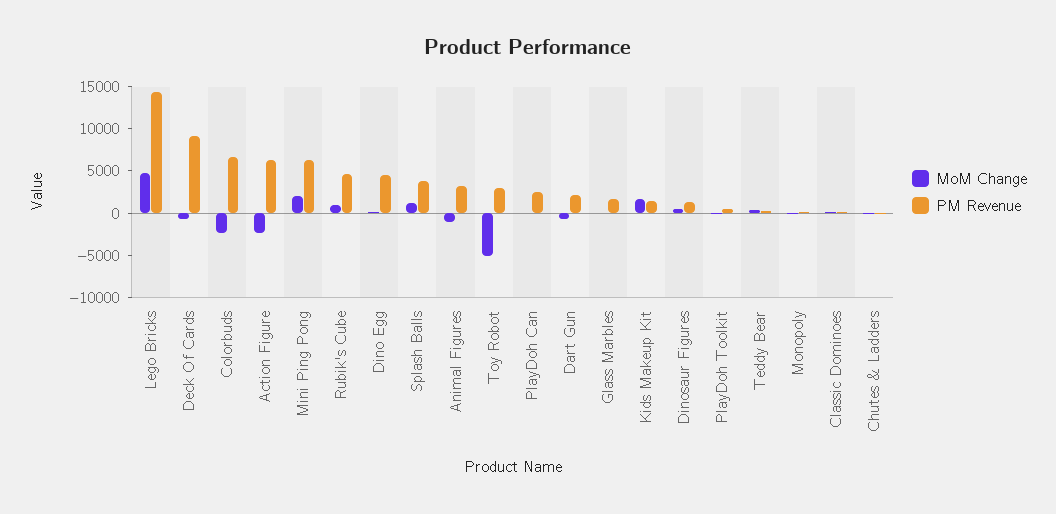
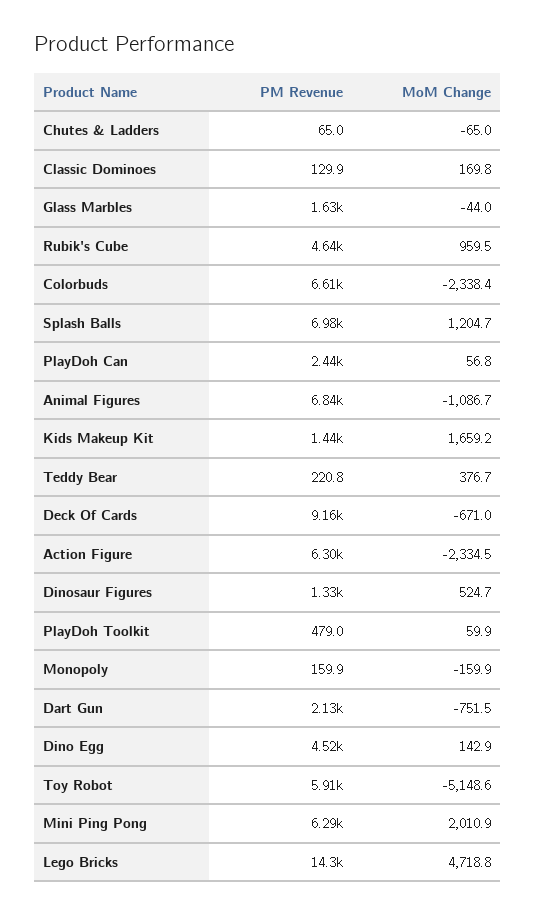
  {
    "MoM Change": {
      "Lego Bricks": 4718.8,
      "Deck Of Cards": -671,
      "Colorbuds": -2338.4,
      "Action Figure": -2334.5,
      "Mini Ping Pong": 2010.9,
      "Rubik's Cube": 959.5,
      "Dino Egg": 142.9,
      "Splash Balls": 1204.7,
      "Animal Figures": -1086.7,
      "Toy Robot": -5148.6,
      "PlayDoh Can": 56.8,
      "Dart Gun": -751.5,
      "Glass Marbles": -44,
      "Kids Makeup Kit": 1659.2,
      "Dinosaur Figures": 524.7,
      "PlayDoh Toolkit": 59.9,
      "Teddy Bear": 376.7,
      "Monopoly": -159.9,
      "Classic Dominoes": 169.8,
      "Chutes & Ladders": -65
    },
    "PM Revenue": {
      "Lego Bricks": 14300,
      "Deck Of Cards": 9160,
      "Colorbuds": 6610,
      "Action Figure": 6300,
      "Mini Ping Pong": 6290,
      "Rubik's Cube": 4640,
      "Dino Egg": 4520,
-     "Splash Balls": 4000,
+     "Splash Balls": 6980,
-     "Animal Figures": 3000,
+     "Animal Figures": 6840,
-     "Toy Robot": 3000,
+     "Toy Robot": 5910,
      "PlayDoh Can": 2440,
      "Dart Gun": 2130,
      "Glass Marbles": 1630,
      "Kids Makeup Kit": 1440,
      "Dinosaur Figures": 1330,
      "PlayDoh Toolkit": 479,
      "Teddy Bear": 220.8,
      "Monopoly": 159.9,
      "Classic Dominoes": 129.9,
      "Chutes & Ladders": 65
    }
  }

